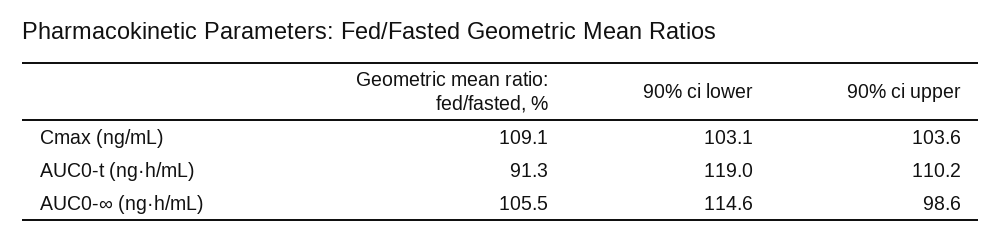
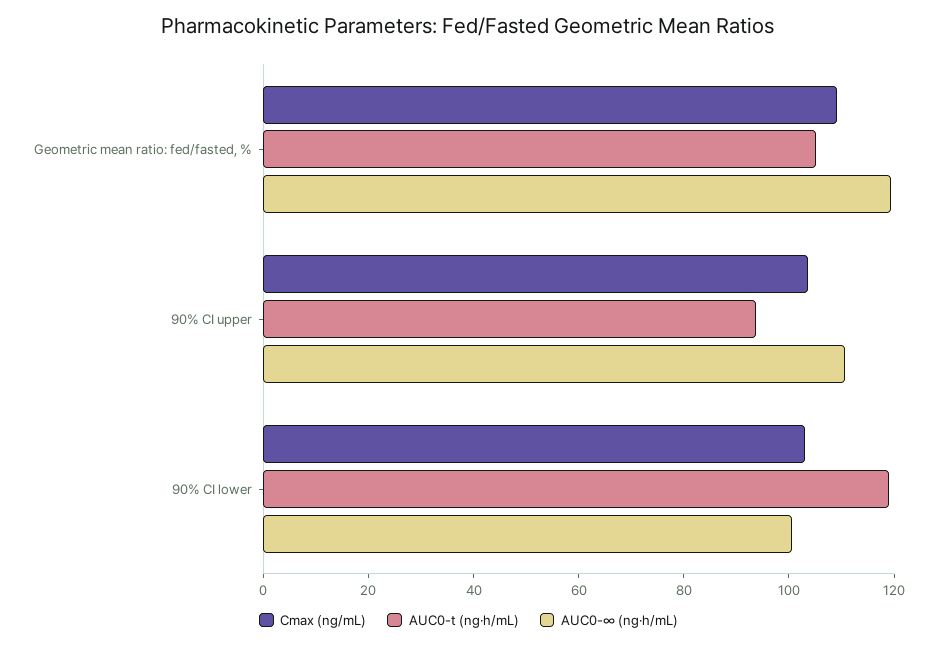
  {
    "Cmax (ng/mL)": {
      "Geometric mean ratio: fed/fasted, %": 109.1,
      "90% ci lower": 103.1,
      "90% ci upper": 103.6
    },
    "AUC0-t (ng·h/mL)": {
-     "Geometric mean ratio: fed/fasted, %": 91.3,
+     "Geometric mean ratio: fed/fasted, %": 105,
      "90% ci lower": 119,
-     "90% ci upper": 110.2
+     "90% ci upper": 95
    },
    "AUC0-∞ (ng·h/mL)": {
-     "Geometric mean ratio: fed/fasted, %": 105.5,
+     "Geometric mean ratio: fed/fasted, %": 120,
-     "90% ci lower": 114.6,
+     "90% ci lower": 100,
-     "90% ci upper": 98.6
+     "90% ci upper": 110
    }
  }

